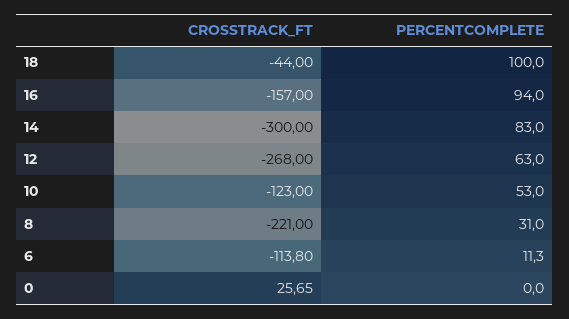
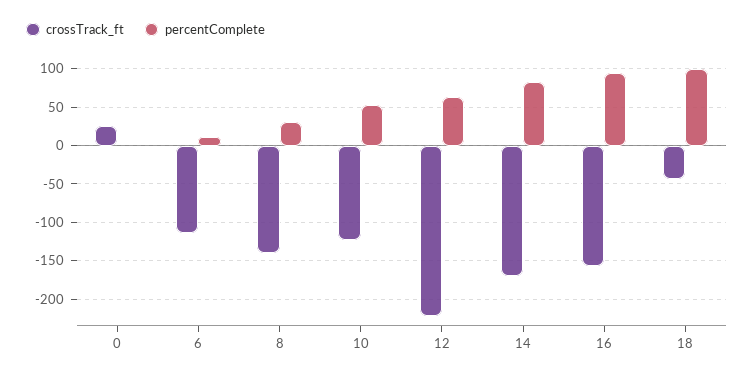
  {
    "CROSSTRACK_FT": {
      "18": -44,
      "16": -157,
-     "14": -300,
+     "14": -170,
-     "12": -268,
+     "12": -220,
      "10": -123,
-     "8": -221,
+     "8": -140,
      "6": -113.8,
      "0": 25.65
    },
    "PERCENTCOMPLETE": {
      "18": 100,
      "16": 94,
      "14": 83,
      "12": 63,
      "10": 53,
      "8": 31,
      "6": 11.3,
      "0": 0
    }
  }

